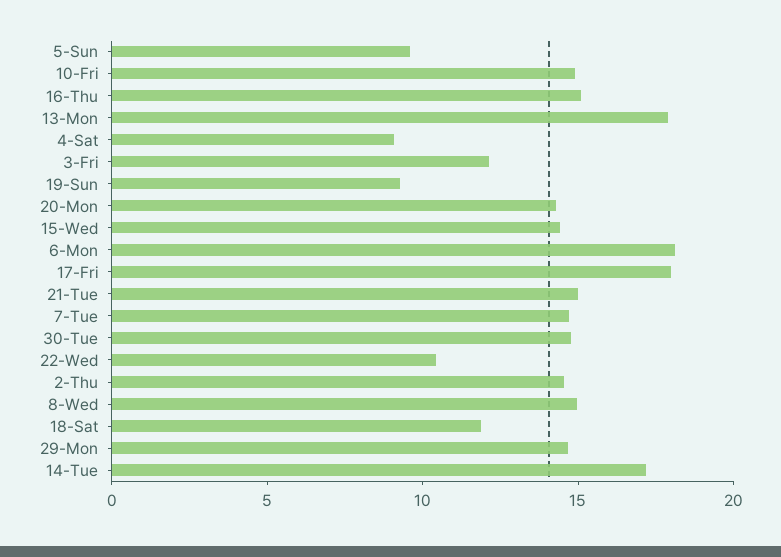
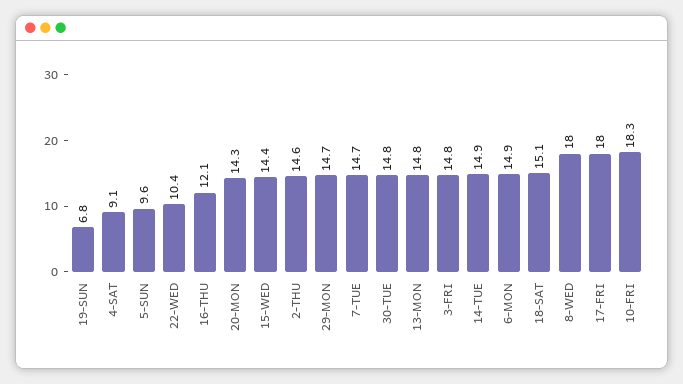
  {
    "5-Sun": 9.6,
-   "10-Fri": 15,
+   "10-Fri": 18.3,
-   "16-Thu": 15,
+   "16-Thu": 12.1,
-   "13-Mon": 18,
+   "13-Mon": 14.8,
    "4-Sat": 9.1,
-   "3-Fri": 12,
+   "3-Fri": 14.8,
-   "19-Sun": 9,
+   "19-Sun": 6.8,
    "20-Mon": 14.3,
    "15-Wed": 14.4,
-   "6-Mon": 18,
+   "6-Mon": 14.9,
    "17-Fri": 18,
-   "21-Tue": 15,
    "7-Tue": 14.7,
    "30-Tue": 14.8,
    "22-Wed": 10.4,
    "2-Thu": 14.6,
-   "8-Wed": 15,
+   "8-Wed": 18,
-   "18-Sat": 12,
+   "18-Sat": 15.1,
    "29-Mon": 14.7,
-   "14-Tue": 17
+   "14-Tue": 14.9
  }

